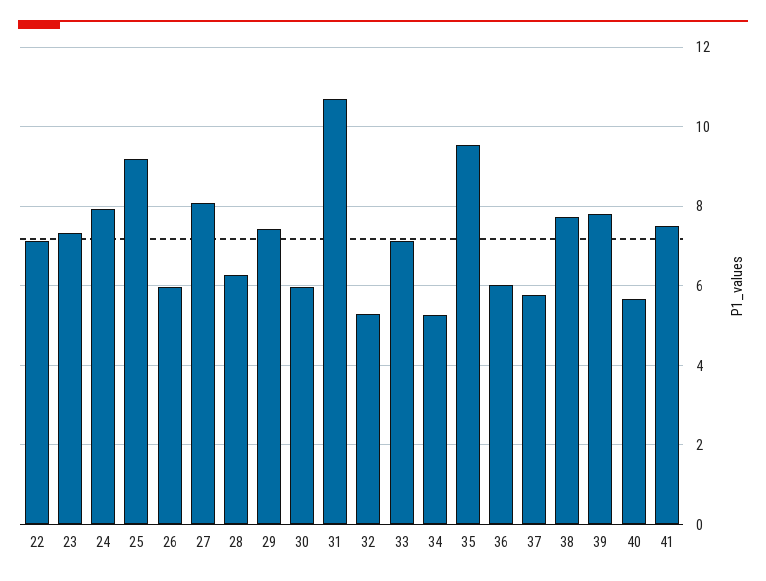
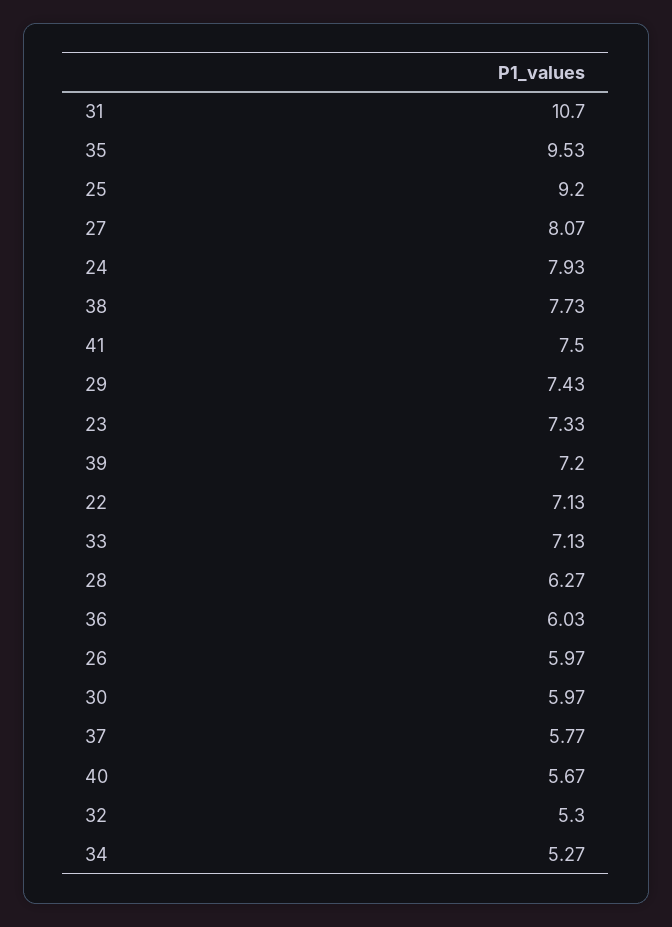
  {
    "22": 7.13,
    "23": 7.33,
    "24": 7.93,
    "25": 9.2,
    "26": 5.97,
    "27": 8.07,
    "28": 6.27,
    "29": 7.43,
    "30": 5.97,
    "31": 10.7,
    "32": 5.3,
    "33": 7.13,
    "34": 5.27,
    "35": 9.53,
    "36": 6.03,
    "37": 5.77,
    "38": 7.73,
-   "39": 7.8,
+   "39": 7.2,
    "40": 5.67,
    "41": 7.5
  }

